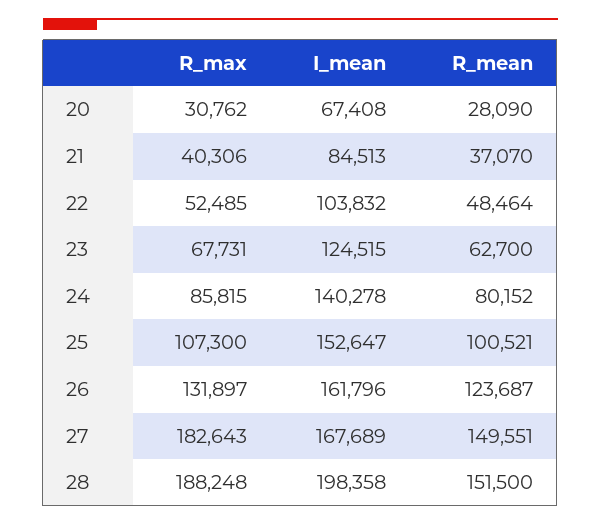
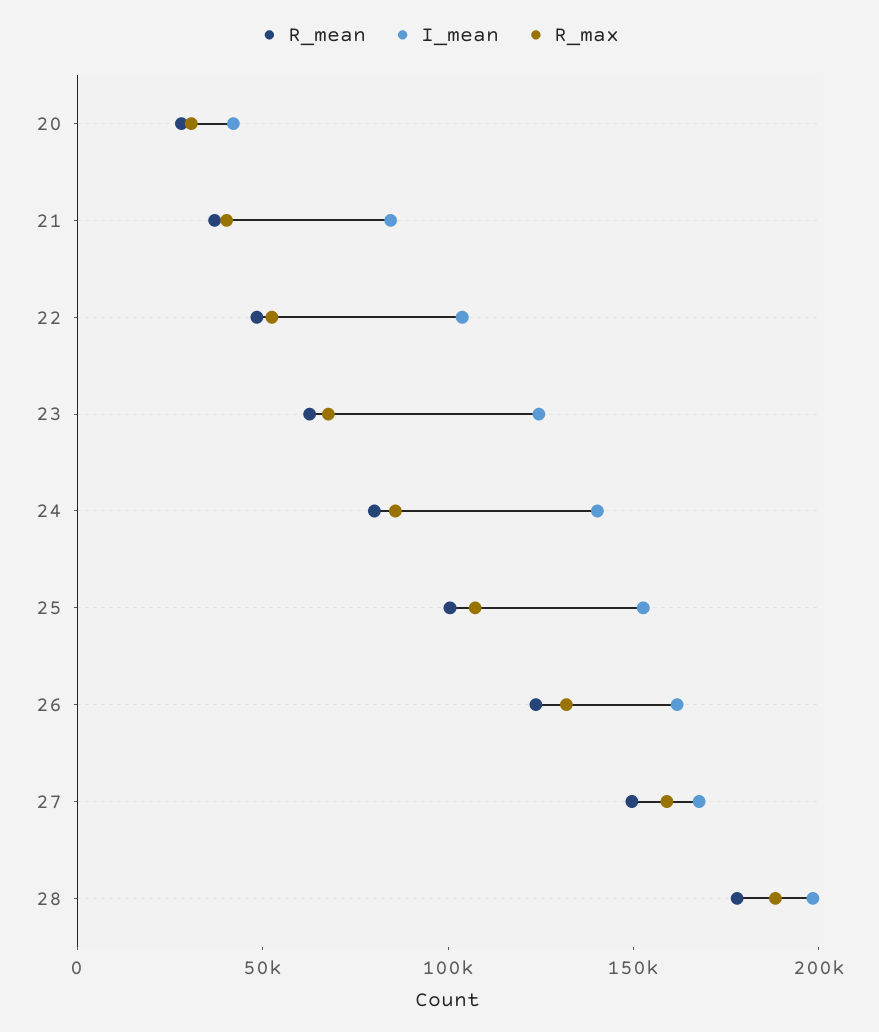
  {
    "R_max": {
      "20": 30762,
      "21": 40306,
      "22": 52485,
      "23": 67731,
      "24": 85815,
      "25": 107300,
      "26": 131897,
-     "27": 182643,
+     "27": 160000,
      "28": 188248
    },
    "I_mean": {
-     "20": 67408,
+     "20": 40000,
      "21": 84513,
      "22": 103832,
      "23": 124515,
      "24": 140278,
      "25": 152647,
      "26": 161796,
      "27": 167689,
      "28": 198358
    },
    "R_mean": {
      "20": 28090,
      "21": 37070,
      "22": 48464,
      "23": 62700,
      "24": 80152,
      "25": 100521,
      "26": 123687,
      "27": 149551,
-     "28": 151500
+     "28": 180000
    }
  }

